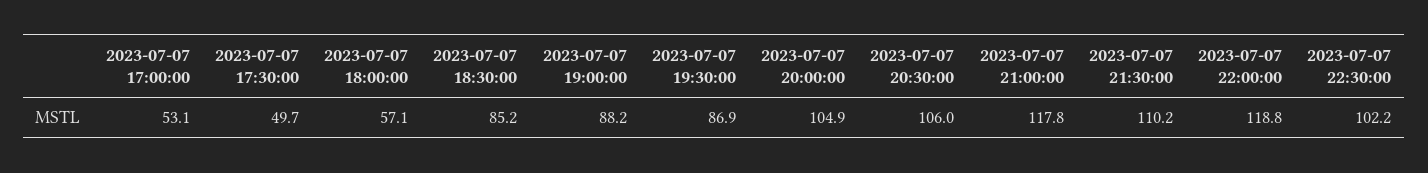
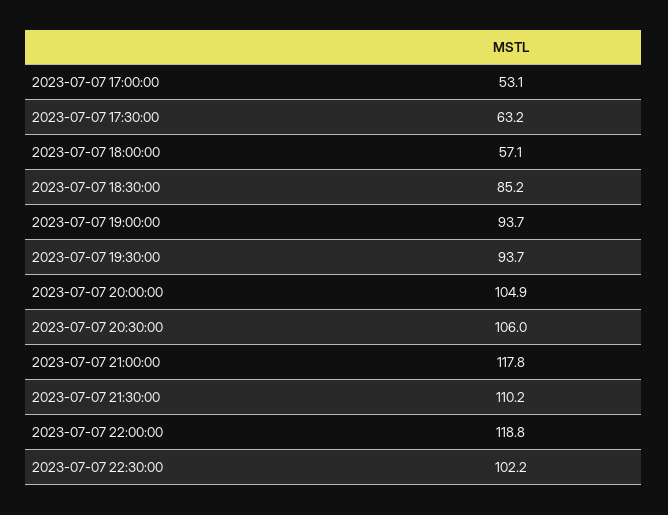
  {
    "2023-07-07 17:00:00": 53.1,
-   "2023-07-07 17:30:00": 49.7,
+   "2023-07-07 17:30:00": 63.2,
    "2023-07-07 18:00:00": 57.1,
    "2023-07-07 18:30:00": 85.2,
-   "2023-07-07 19:00:00": 88.2,
+   "2023-07-07 19:00:00": 93.7,
-   "2023-07-07 19:30:00": 86.9,
+   "2023-07-07 19:30:00": 93.7,
    "2023-07-07 20:00:00": 104.9,
    "2023-07-07 20:30:00": 106,
    "2023-07-07 21:00:00": 117.8,
    "2023-07-07 21:30:00": 110.2,
    "2023-07-07 22:00:00": 118.8,
    "2023-07-07 22:30:00": 102.2
  }

